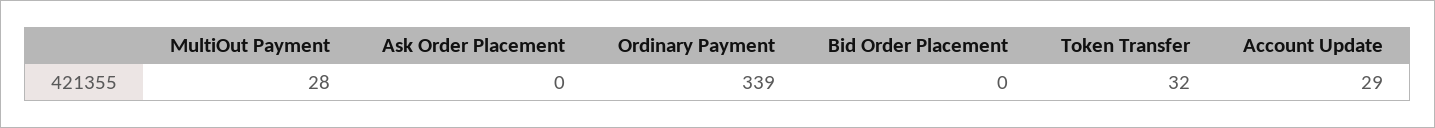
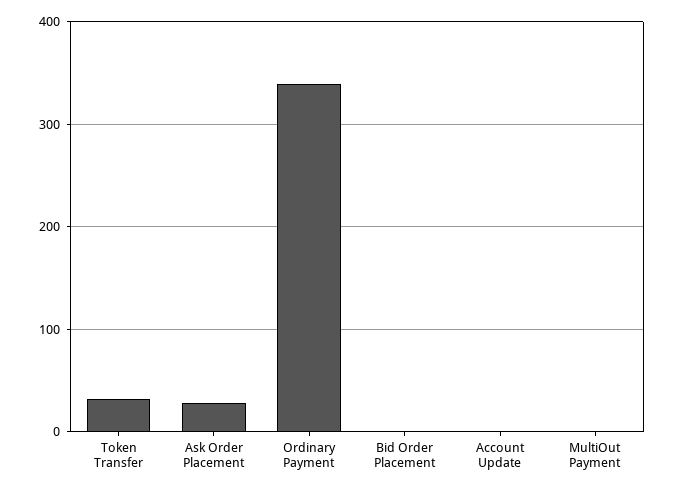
  {
-   "MultiOut Payment": 28,
+   "MultiOut Payment": 0,
-   "Ask Order Placement": 0,
+   "Ask Order Placement": 30,
    "Ordinary Payment": 339,
    "Bid Order Placement": 0,
    "Token Transfer": 32,
-   "Account Update": 29
+   "Account Update": 0
  }

